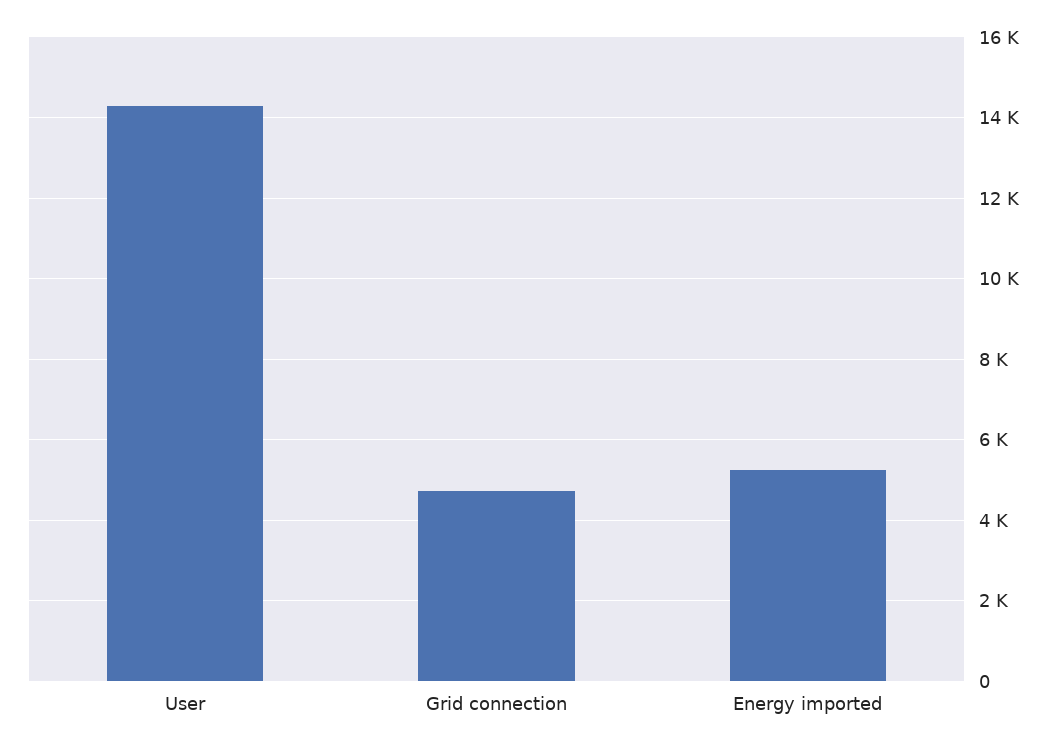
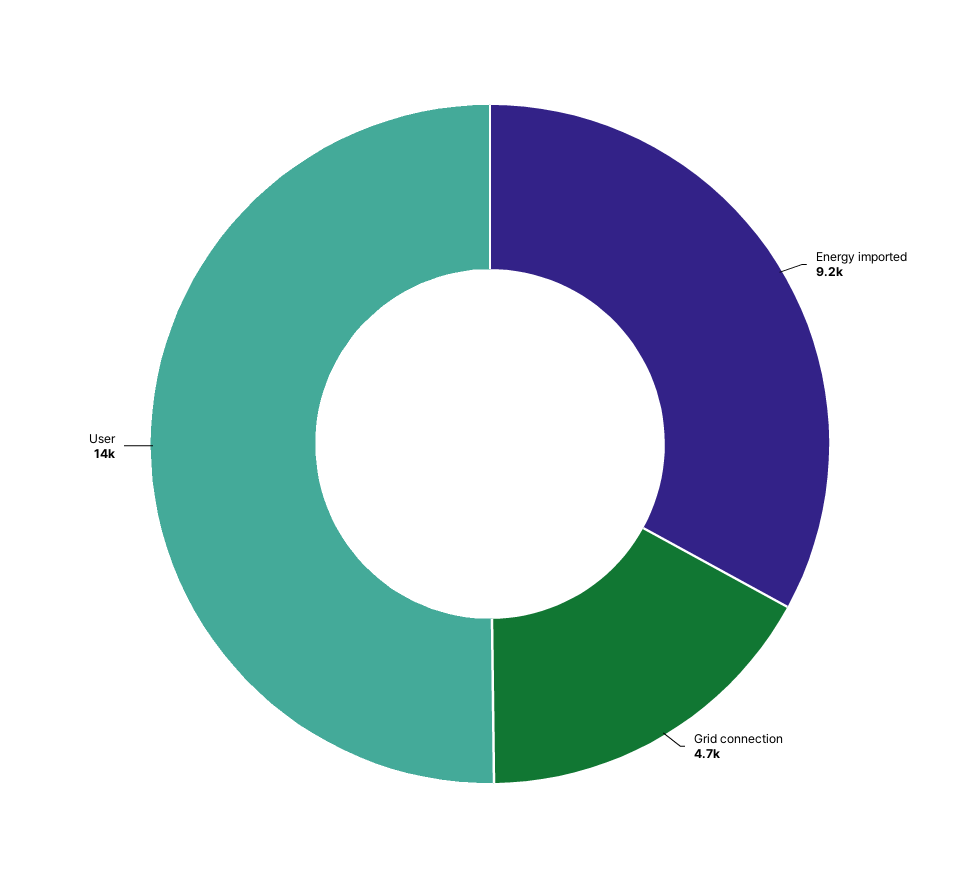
  {
    "User": 14000,
    "Grid connection": 4700,
-   "Energy imported": 5200
+   "Energy imported": 9200
  }

